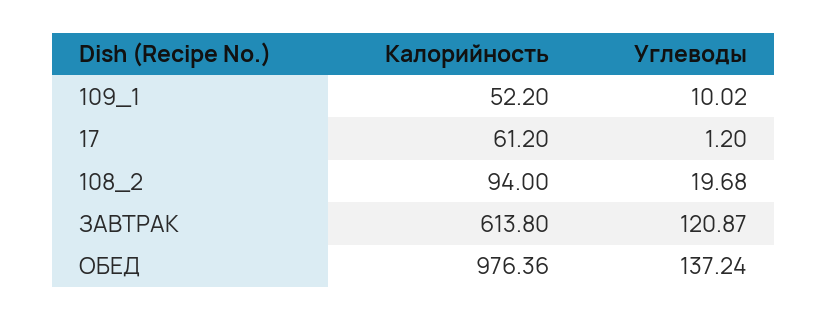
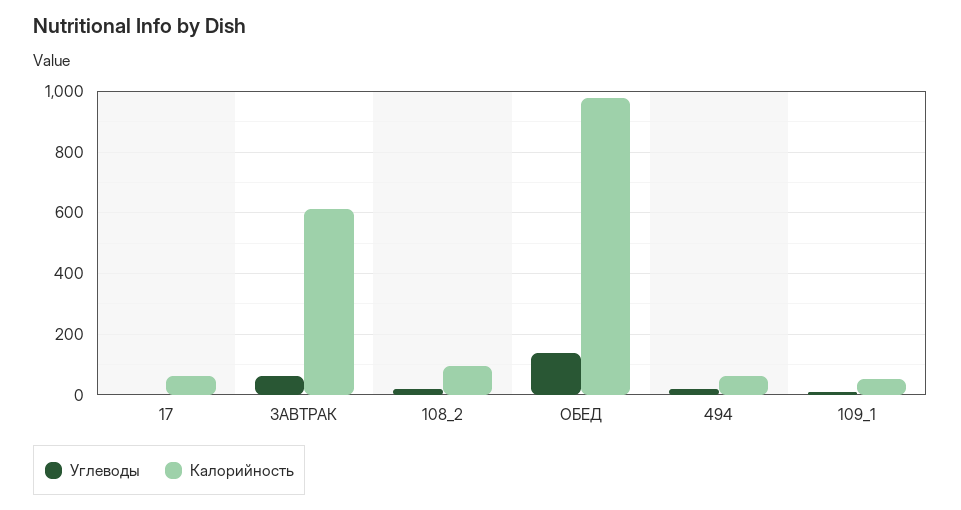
  {
    "Калорийность": {
      "109_1": 52.2,
      "17": 61.2,
      "108_2": 94,
      "ЗАВТРАК": 613.8,
-     "ОБЕД": 976.36
+     "ОБЕД": 976.36,
+     "494": 60
    },
    "Углеводы": {
      "109_1": 10.02,
      "17": 1.2,
      "108_2": 19.68,
-     "ЗАВТРАК": 120.87,
+     "ЗАВТРАК": 60,
-     "ОБЕД": 137.24
+     "ОБЕД": 137.24,
+     "494": 20
    }
  }

